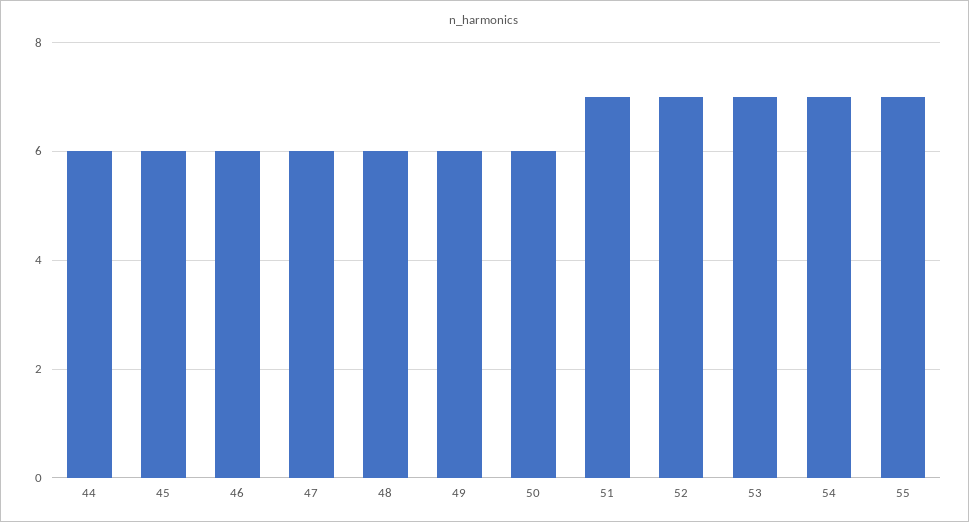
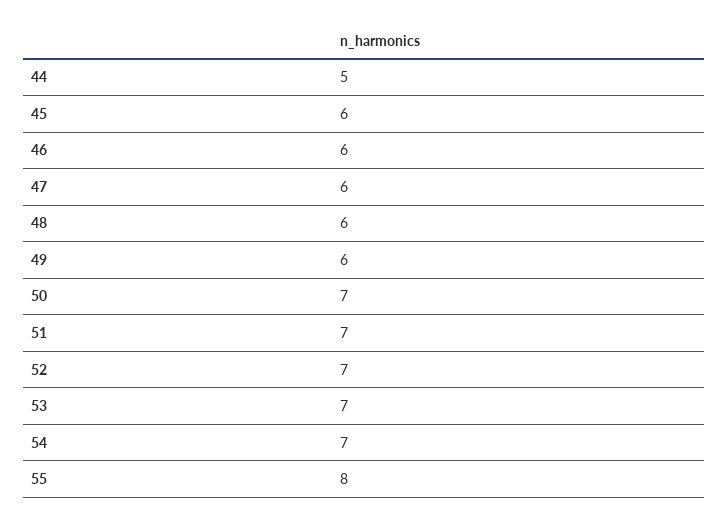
  {
-   "44": 6,
+   "44": 5,
    "45": 6,
    "46": 6,
    "47": 6,
    "48": 6,
    "49": 6,
-   "50": 6,
+   "50": 7,
    "51": 7,
    "52": 7,
    "53": 7,
    "54": 7,
-   "55": 7
+   "55": 8
  }

